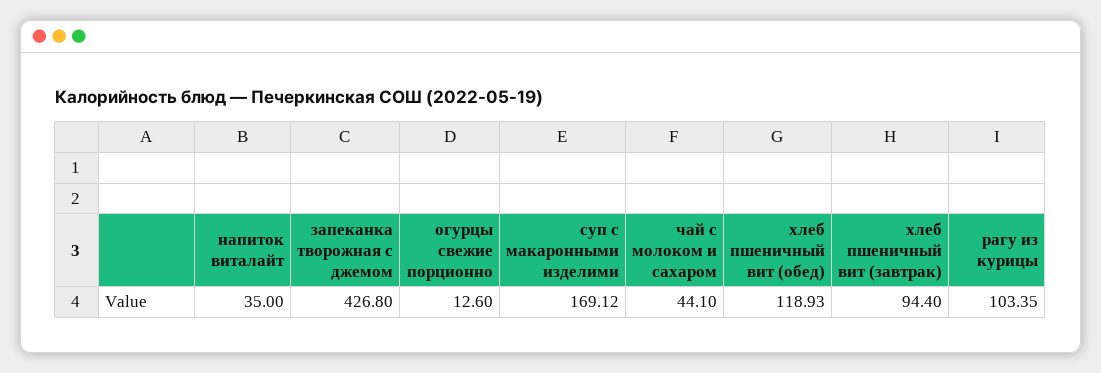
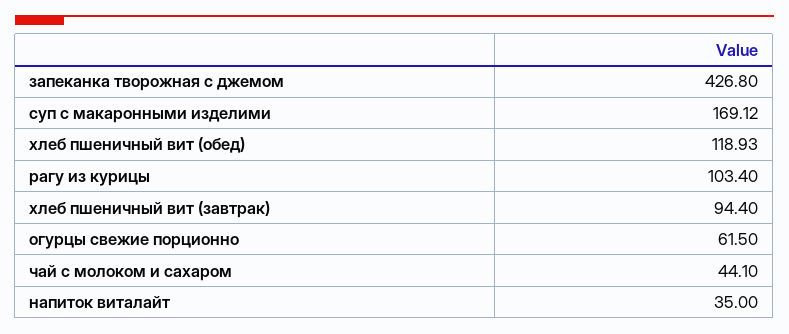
  {
    "напиток виталайт": 35,
    "запеканка творожная с джемом": 426.8,
-   "огурцы свежие порционно": 12.6,
+   "огурцы свежие порционно": 61.5,
    "суп с макаронными изделими": 169.12,
    "чай с молоком и сахаром": 44.1,
    "хлеб пшеничный вит (обед)": 118.93,
    "хлеб пшеничный вит (завтрак)": 94.4,
-   "рагу из курицы": 103.35
+   "рагу из курицы": 103.4
  }

